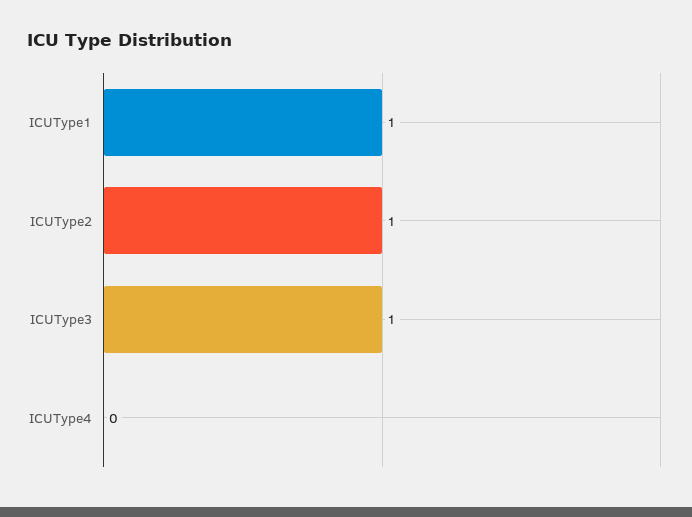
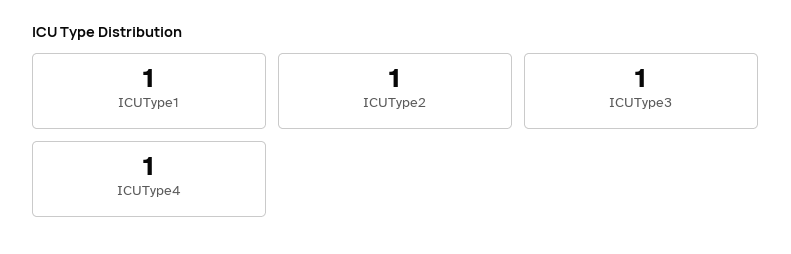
  {
    "ICUType1": 1,
    "ICUType2": 1,
    "ICUType3": 1,
-   "ICUType4": 0
+   "ICUType4": 1
  }

